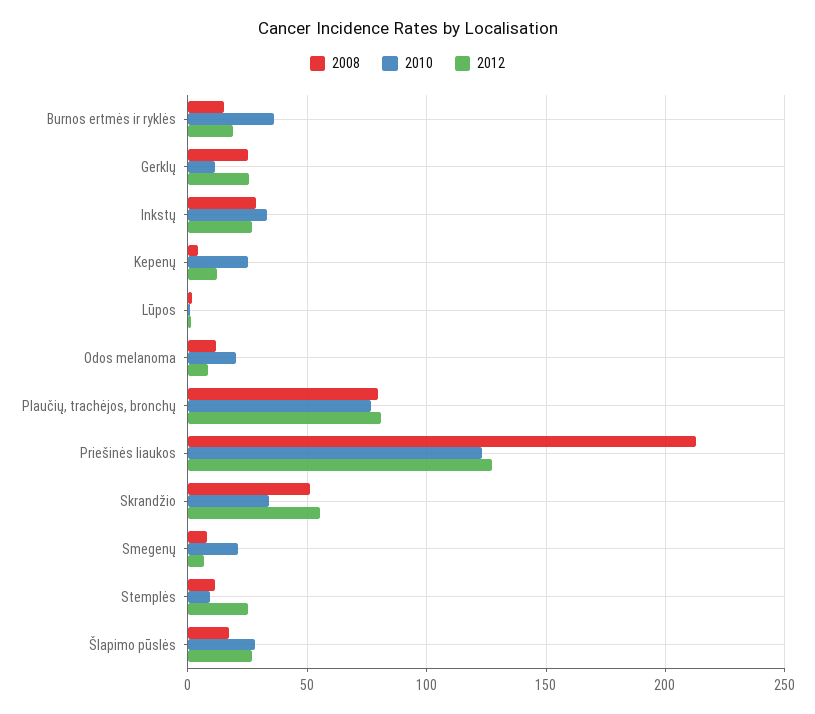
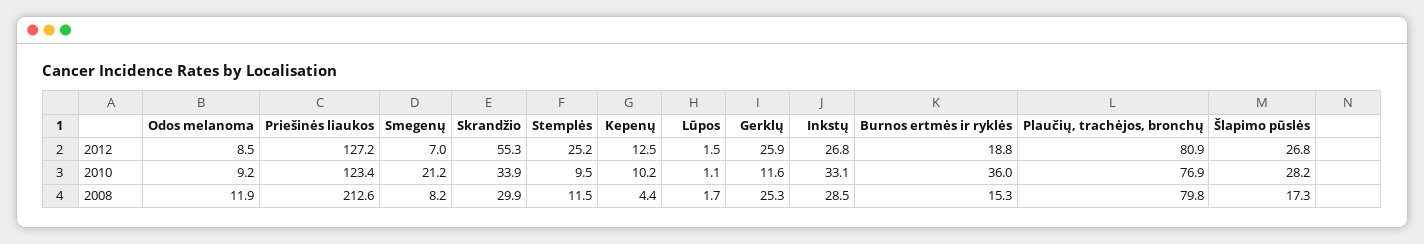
  {
    "2008": {
      "Burnos ertmės ir ryklės": 15.3,
      "Gerklų": 25.3,
      "Inkstų": 28.5,
      "Kepenų": 4.4,
      "Lūpos": 1.7,
      "Odos melanoma": 11.9,
      "Plaučių, trachėjos, bronchų": 79.8,
      "Priešinės liaukos": 212.6,
-     "Skrandžio": 50,
+     "Skrandžio": 29.9,
      "Smegenų": 8.2,
      "Stemplės": 11.5,
      "Šlapimo pūslės": 17.3
    },
    "2010": {
      "Burnos ertmės ir ryklės": 36,
      "Gerklų": 11.6,
      "Inkstų": 33.1,
-     "Kepenų": 25,
+     "Kepenų": 10.2,
      "Lūpos": 1.1,
-     "Odos melanoma": 20,
+     "Odos melanoma": 9.2,
      "Plaučių, trachėjos, bronchų": 76.9,
      "Priešinės liaukos": 123.4,
      "Skrandžio": 33.9,
      "Smegenų": 21.2,
      "Stemplės": 9.5,
      "Šlapimo pūslės": 28.2
    },
    "2012": {
      "Burnos ertmės ir ryklės": 18.8,
      "Gerklų": 25.9,
      "Inkstų": 26.8,
      "Kepenų": 12.5,
      "Lūpos": 1.5,
      "Odos melanoma": 8.5,
      "Plaučių, trachėjos, bronchų": 80.9,
      "Priešinės liaukos": 127.2,
      "Skrandžio": 55.3,
      "Smegenų": 7,
      "Stemplės": 25.2,
      "Šlapimo pūslės": 26.8
    }
  }

